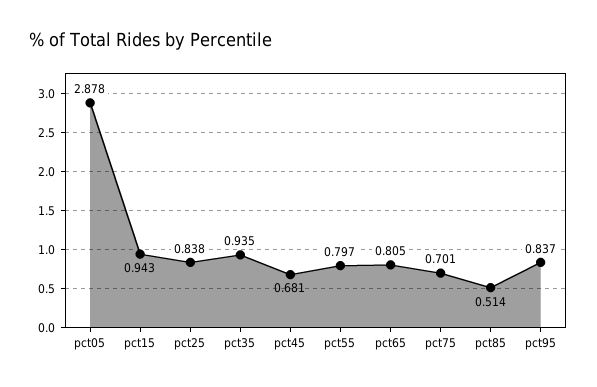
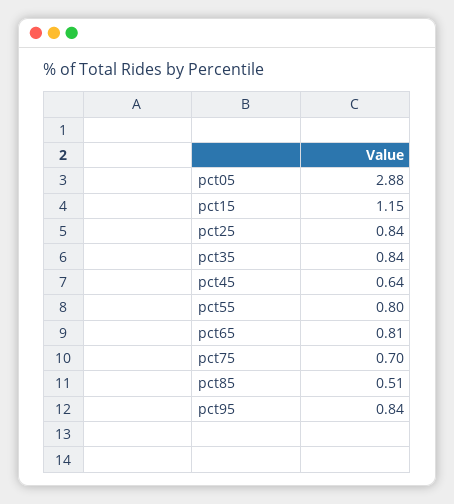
  {
    "pct05": 2.878,
-   "pct15": 0.943,
+   "pct15": 1.15,
    "pct25": 0.838,
-   "pct35": 0.935,
+   "pct35": 0.84,
-   "pct45": 0.681,
+   "pct45": 0.64,
    "pct55": 0.797,
    "pct65": 0.805,
    "pct75": 0.701,
    "pct85": 0.514,
    "pct95": 0.837
  }

